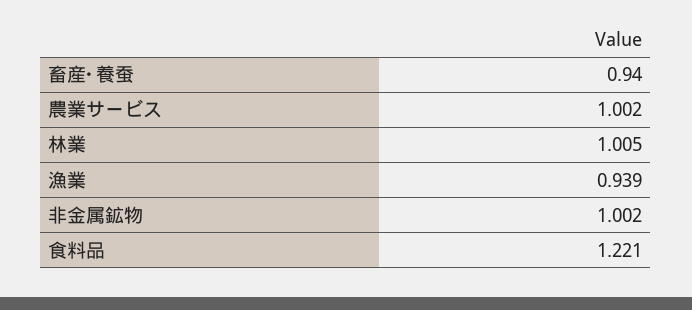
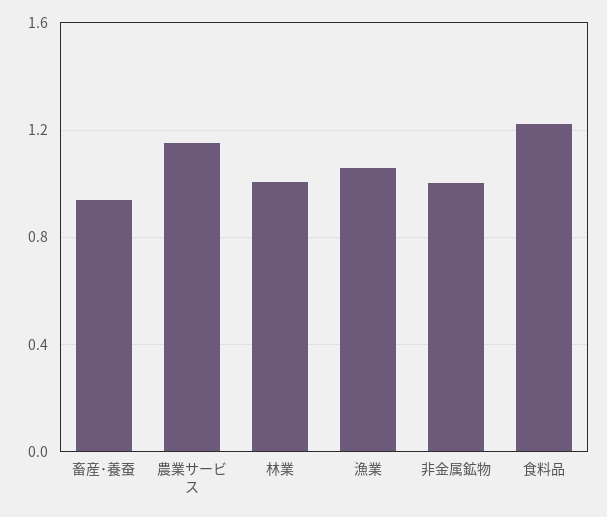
  {
    "畜産･養蚕": 0.94,
-   "農業サービス": 1.002,
+   "農業サービス": 1.15,
    "林業": 1.005,
-   "漁業": 0.939,
+   "漁業": 1.05,
    "非金属鉱物": 1.002,
    "食料品": 1.221
  }

